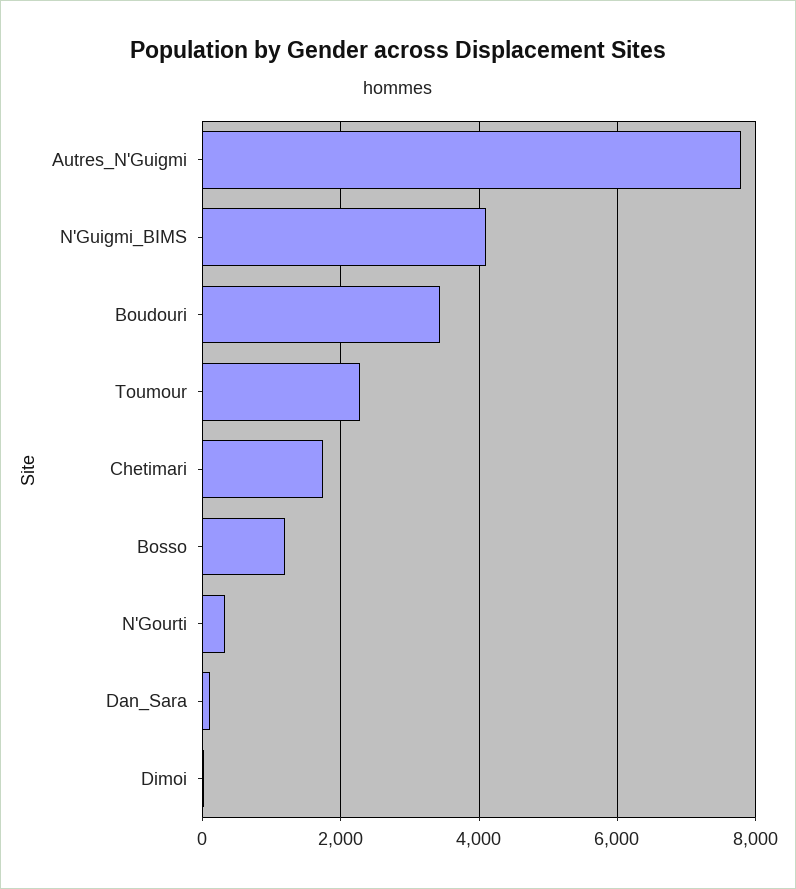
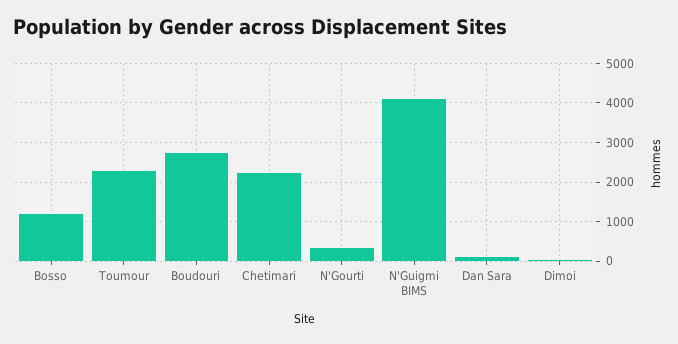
  {
-   "Autres_N'Guigmi": 7800,
    "N'Guigmi_BIMS": 4200,
-   "Boudouri": 3400,
+   "Boudouri": 2800,
    "Toumour": 2200,
-   "Chetimari": 1800,
+   "Chetimari": 2200,
    "Bosso": 1200,
    "N'Gourti": 400,
    "Dan_Sara": 200,
    "Dimoi": 0
  }

